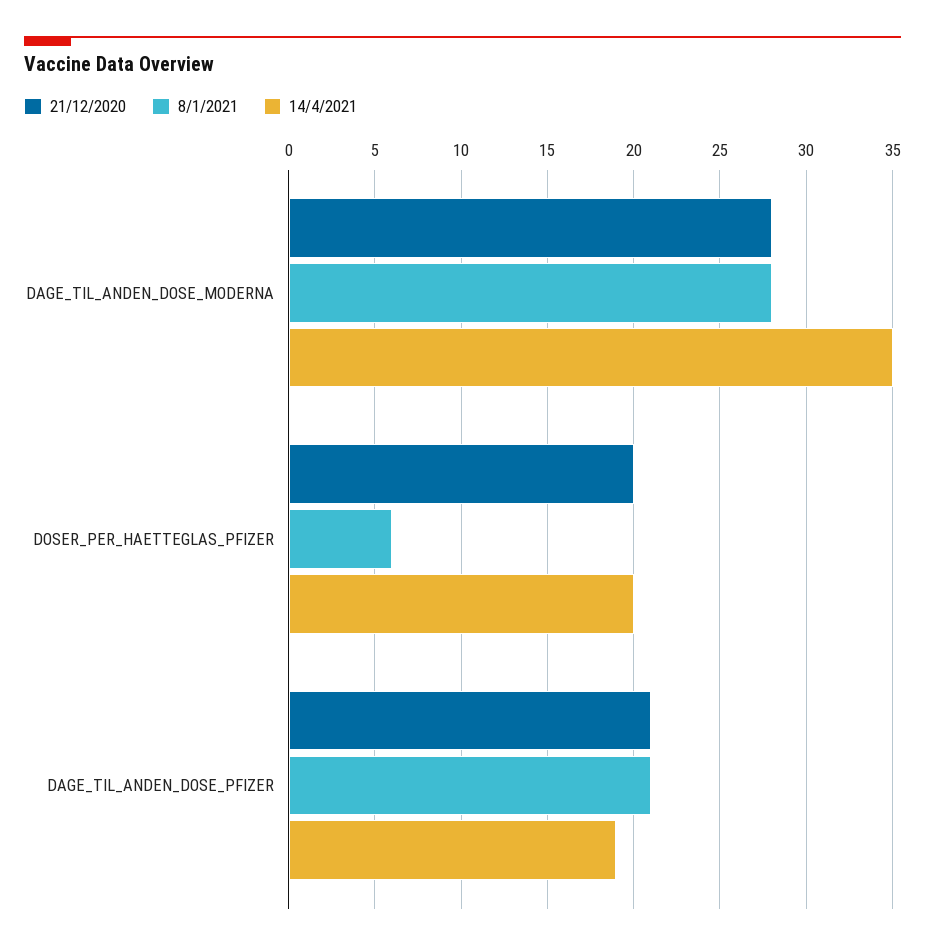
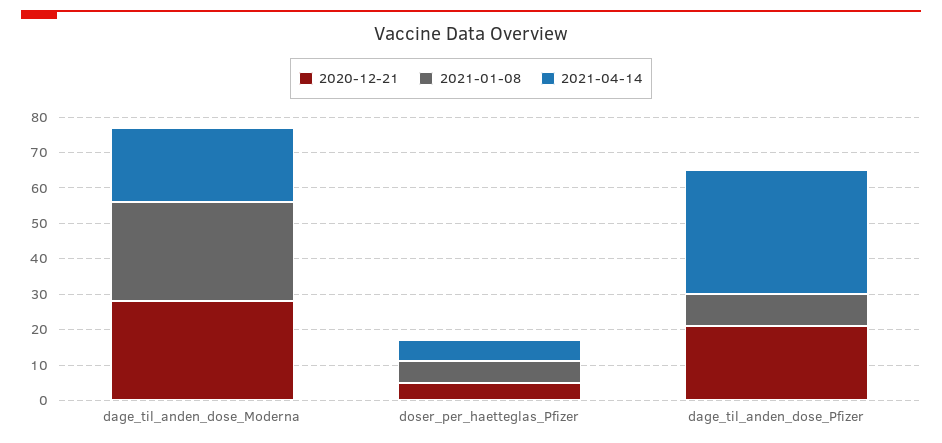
  {
    "21/12/2020": {
      "DAGE_TIL_ANDEN_DOSE_MODERNA": 28,
-     "DOSER_PER_HAETTEGLAS_PFIZER": 20,
+     "DOSER_PER_HAETTEGLAS_PFIZER": 5,
      "DAGE_TIL_ANDEN_DOSE_PFIZER": 21
    },
    "8/1/2021": {
      "DAGE_TIL_ANDEN_DOSE_MODERNA": 28,
      "DOSER_PER_HAETTEGLAS_PFIZER": 6,
-     "DAGE_TIL_ANDEN_DOSE_PFIZER": 21
+     "DAGE_TIL_ANDEN_DOSE_PFIZER": 10
    },
    "14/4/2021": {
-     "DAGE_TIL_ANDEN_DOSE_MODERNA": 35,
+     "DAGE_TIL_ANDEN_DOSE_MODERNA": 20,
-     "DOSER_PER_HAETTEGLAS_PFIZER": 20,
+     "DOSER_PER_HAETTEGLAS_PFIZER": 5,
-     "DAGE_TIL_ANDEN_DOSE_PFIZER": 19
+     "DAGE_TIL_ANDEN_DOSE_PFIZER": 35
    }
  }

